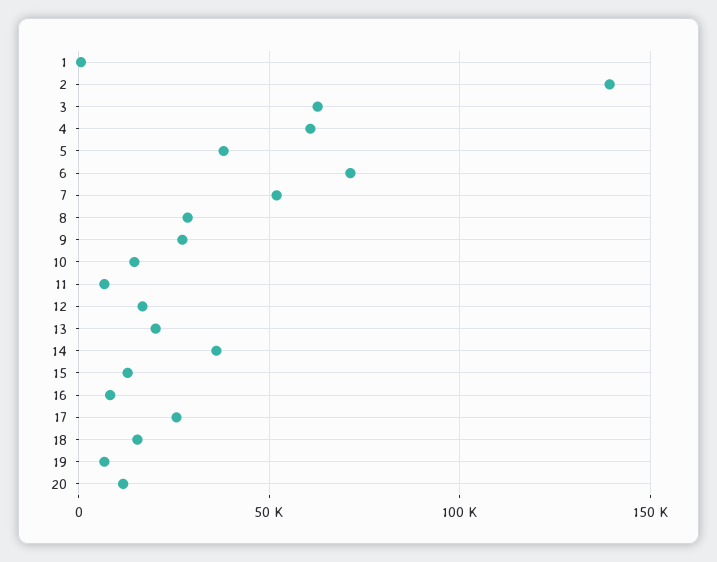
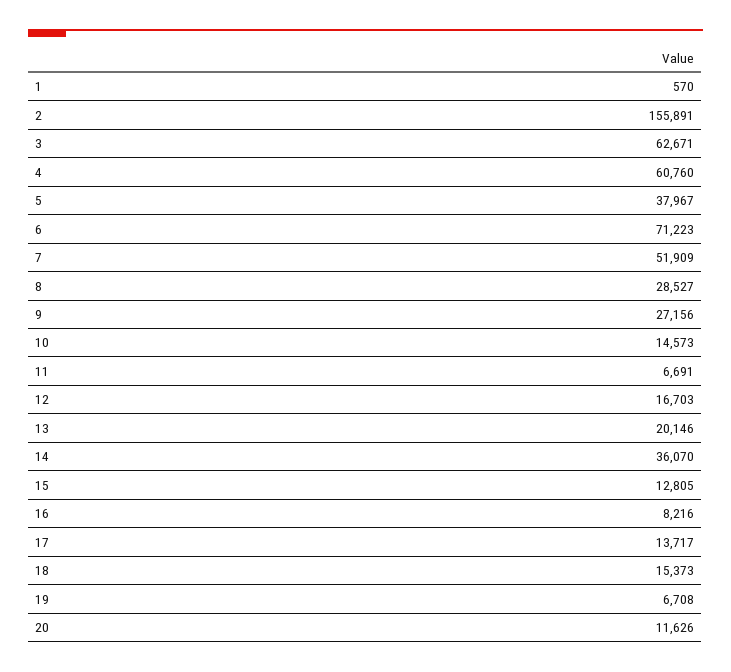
  {
    "1": 570,
-   "2": 140000,
+   "2": 155891,
    "3": 62671,
    "4": 60760,
    "5": 37967,
    "6": 71223,
    "7": 51909,
    "8": 28527,
    "9": 27156,
    "10": 14573,
    "11": 6691,
    "12": 16703,
    "13": 20146,
    "14": 36070,
    "15": 12805,
    "16": 8216,
-   "17": 25000,
+   "17": 13717,
    "18": 15373,
    "19": 6708,
    "20": 11626
  }

